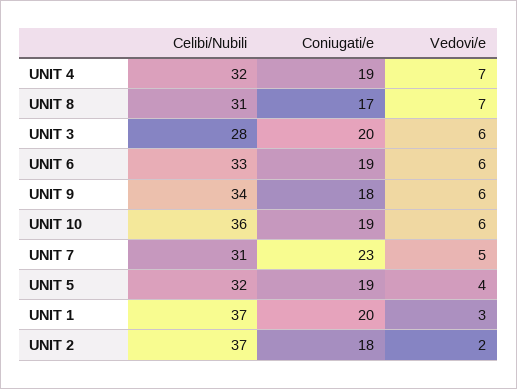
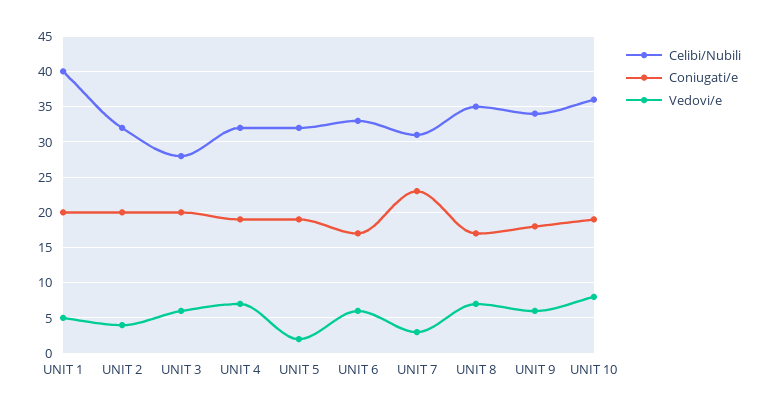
  {
    "Celibi/Nubili": {
      "UNIT 4": 32,
-     "UNIT 8": 31,
+     "UNIT 8": 35,
      "UNIT 3": 28,
      "UNIT 6": 33,
      "UNIT 9": 34,
      "UNIT 10": 36,
      "UNIT 7": 31,
      "UNIT 5": 32,
-     "UNIT 1": 37,
+     "UNIT 1": 40,
-     "UNIT 2": 37
+     "UNIT 2": 32
    },
    "Coniugati/e": {
      "UNIT 4": 19,
      "UNIT 8": 17,
      "UNIT 3": 20,
-     "UNIT 6": 19,
+     "UNIT 6": 17,
      "UNIT 9": 18,
      "UNIT 10": 19,
      "UNIT 7": 23,
      "UNIT 5": 19,
      "UNIT 1": 20,
-     "UNIT 2": 18
+     "UNIT 2": 20
    },
    "Vedovi/e": {
      "UNIT 4": 7,
      "UNIT 8": 7,
      "UNIT 3": 6,
      "UNIT 6": 6,
      "UNIT 9": 6,
-     "UNIT 10": 6,
+     "UNIT 10": 8,
-     "UNIT 7": 5,
+     "UNIT 7": 3,
-     "UNIT 5": 4,
+     "UNIT 5": 2,
-     "UNIT 1": 3,
+     "UNIT 1": 5,
-     "UNIT 2": 2
+     "UNIT 2": 4
    }
  }

